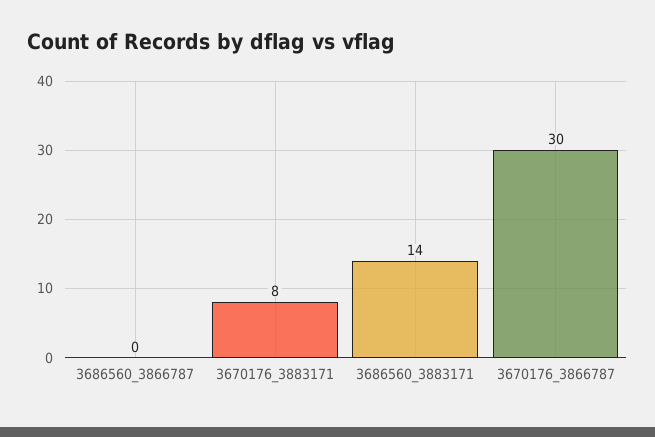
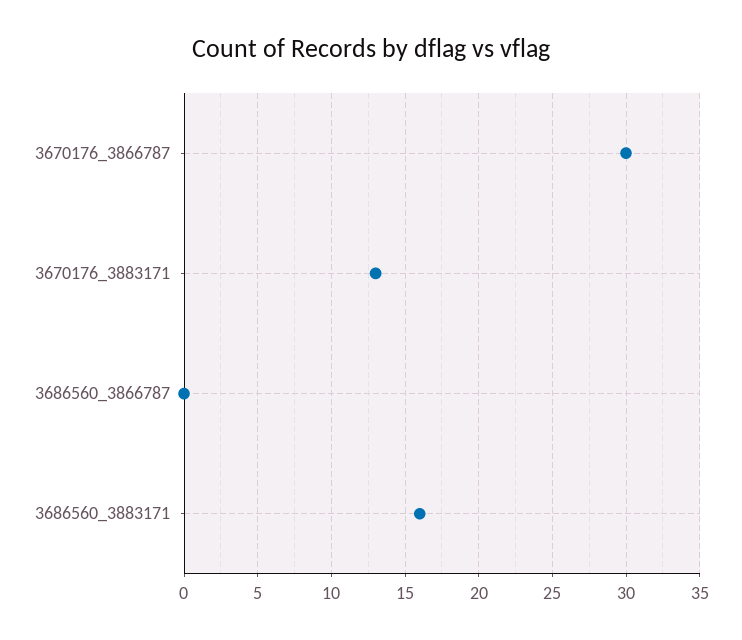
  {
    "3686560_3866787": 0,
-   "3670176_3883171": 8,
+   "3670176_3883171": 13,
-   "3686560_3883171": 14,
+   "3686560_3883171": 16,
    "3670176_3866787": 30
  }

